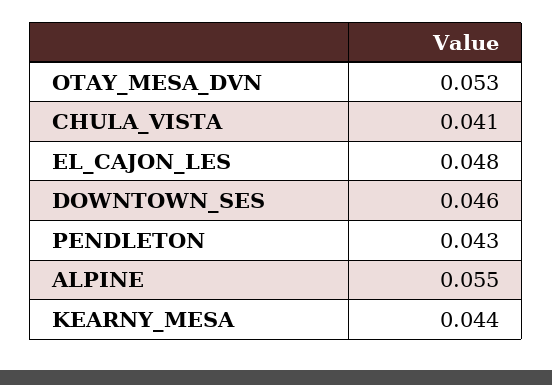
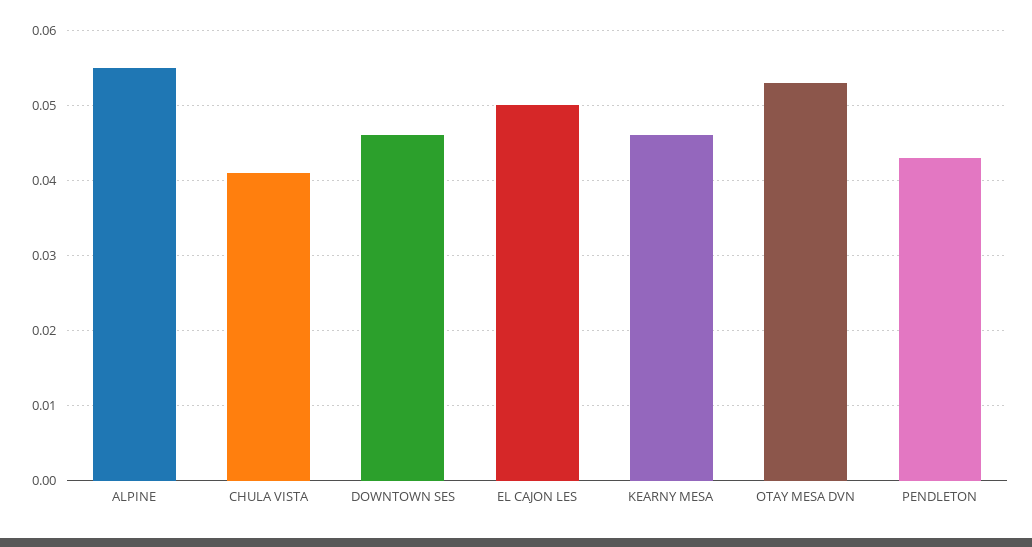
  {
    "OTAY_MESA_DVN": 0.053,
    "CHULA_VISTA": 0.041,
-   "EL_CAJON_LES": 0.048,
+   "EL_CAJON_LES": 0.05,
    "DOWNTOWN_SES": 0.046,
    "PENDLETON": 0.043,
    "ALPINE": 0.055,
-   "KEARNY_MESA": 0.044
+   "KEARNY_MESA": 0.046
  }

